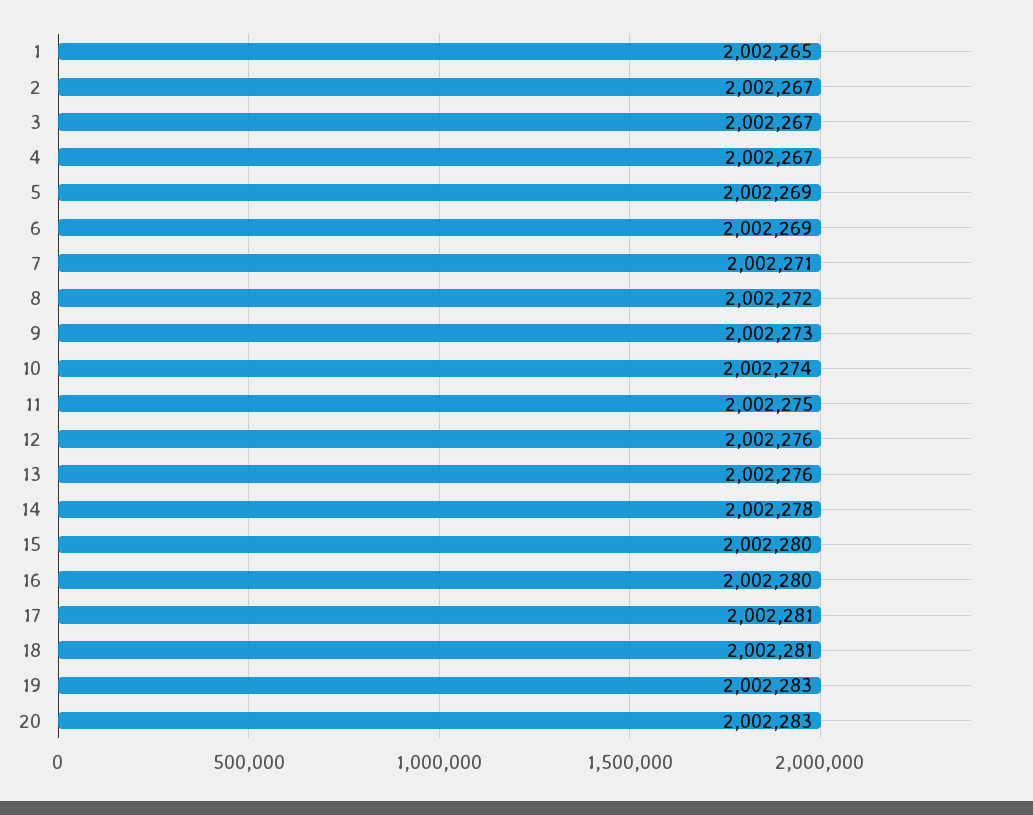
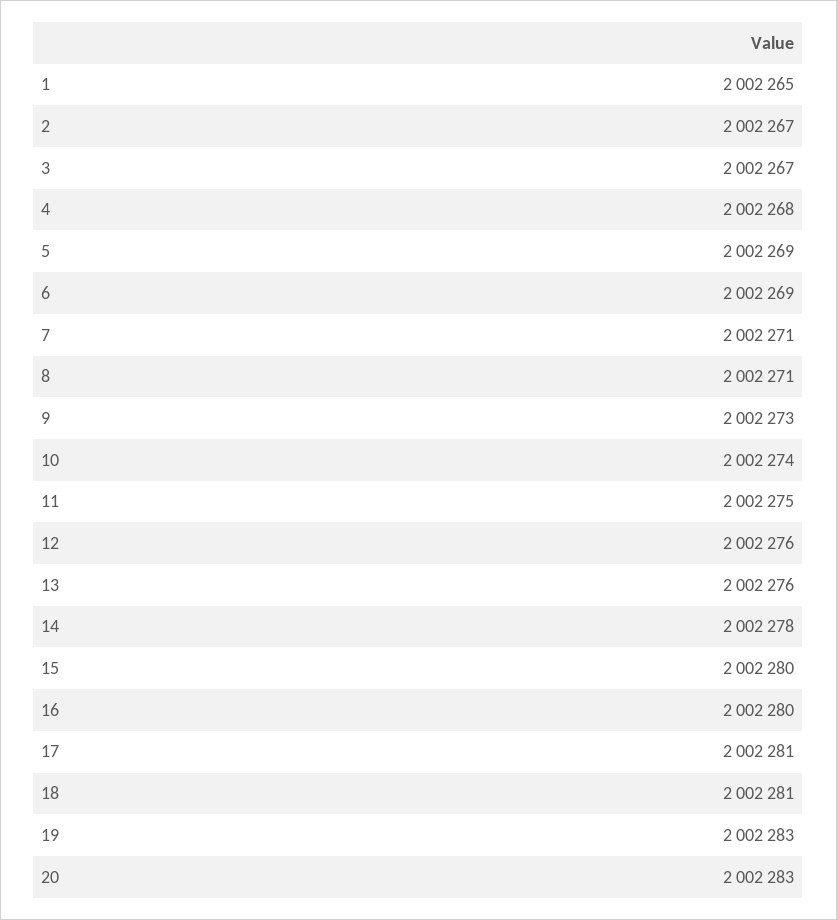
  {
    "1": 2002265,
    "2": 2002267,
    "3": 2002267,
-   "4": 2002267,
+   "4": 2002268,
    "5": 2002269,
    "6": 2002269,
    "7": 2002271,
-   "8": 2002272,
+   "8": 2002271,
    "9": 2002273,
    "10": 2002274,
    "11": 2002275,
    "12": 2002276,
    "13": 2002276,
    "14": 2002278,
    "15": 2002280,
    "16": 2002280,
    "17": 2002281,
    "18": 2002281,
    "19": 2002283,
    "20": 2002283
  }

